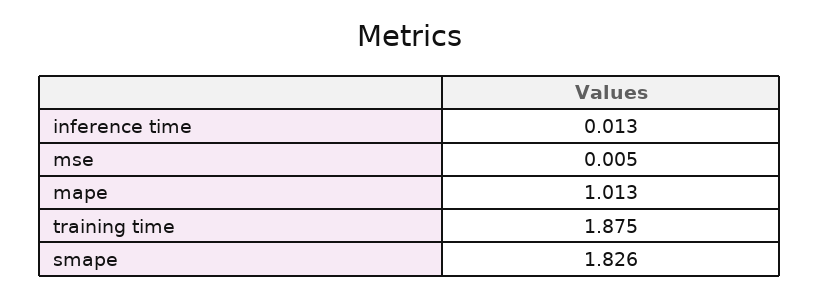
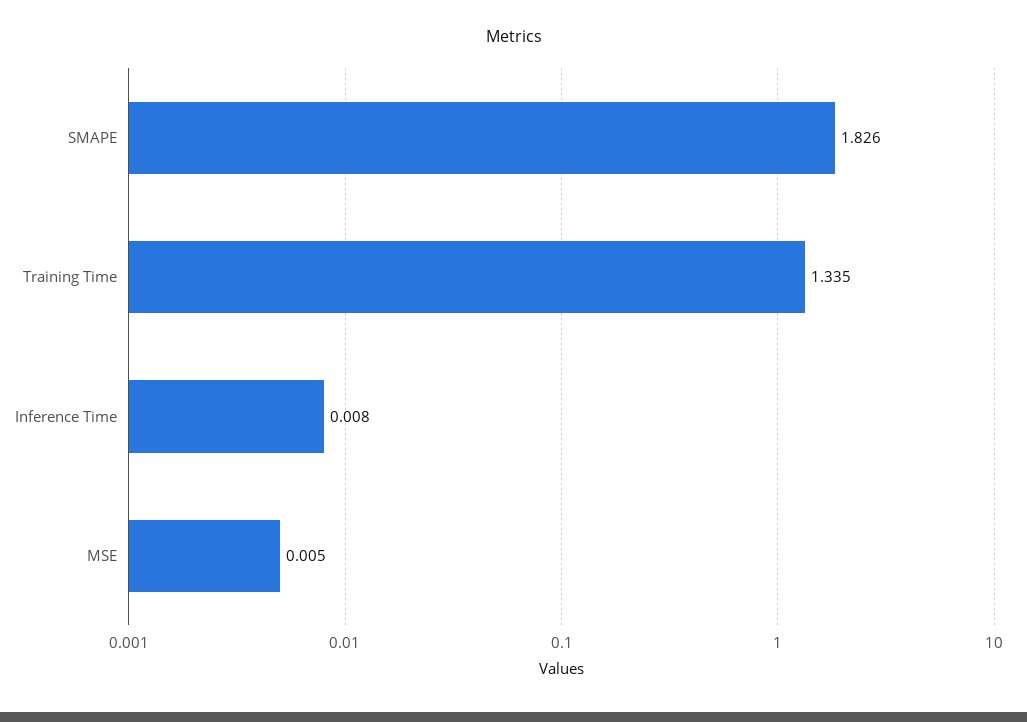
  {
-   "inference time": 0.013,
+   "inference time": 0.008,
    "mse": 0.005,
-   "mape": 1.013,
-   "training time": 1.875,
+   "training time": 1.335,
    "smape": 1.826
  }

